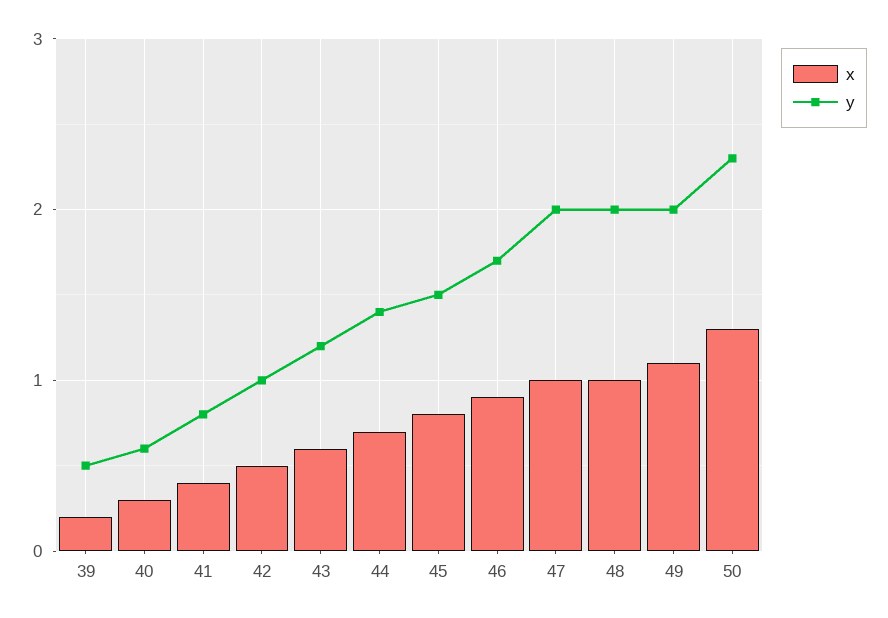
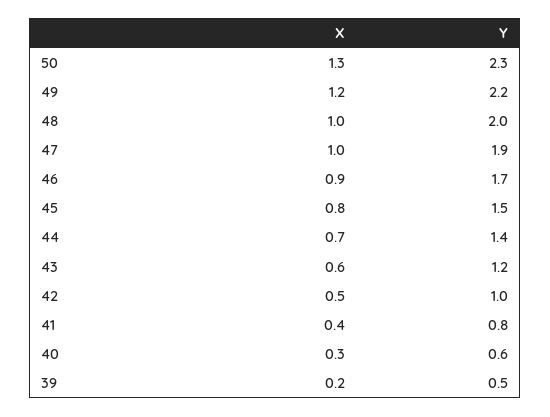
  {
    "x": {
      "39": 0.2,
      "40": 0.3,
      "41": 0.4,
      "42": 0.5,
      "43": 0.6,
      "44": 0.7,
      "45": 0.8,
      "46": 0.9,
      "47": 1,
      "48": 1,
-     "49": 1.1,
+     "49": 1.2,
      "50": 1.3
    },
    "y": {
      "39": 0.5,
      "40": 0.6,
      "41": 0.8,
      "42": 1,
      "43": 1.2,
      "44": 1.4,
      "45": 1.5,
      "46": 1.7,
-     "47": 2,
+     "47": 1.9,
      "48": 2,
-     "49": 2,
+     "49": 2.2,
      "50": 2.3
    }
  }

